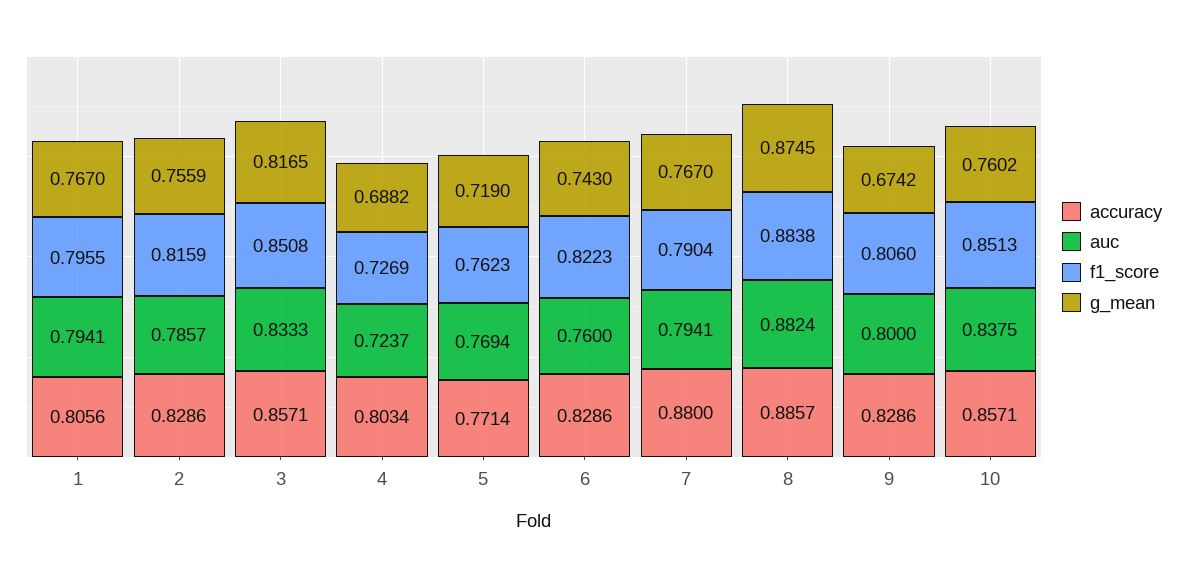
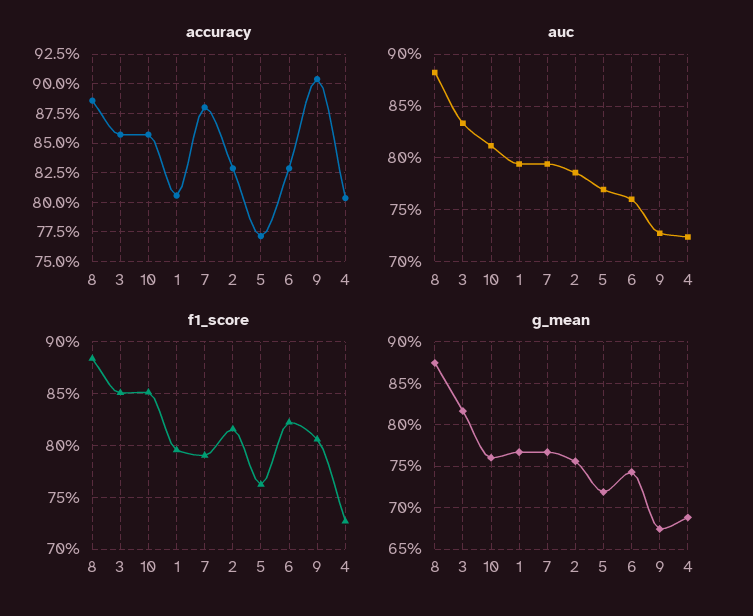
  {
    "accuracy": {
      "1": 0.8056,
      "2": 0.8286,
      "3": 0.8571,
      "4": 0.8034,
      "5": 0.7714,
      "6": 0.8286,
      "7": 0.88,
      "8": 0.8857,
-     "9": 0.8286,
+     "9": 0.9,
      "10": 0.8571
    },
    "auc": {
      "1": 0.7941,
      "2": 0.7857,
      "3": 0.8333,
      "4": 0.7237,
      "5": 0.7694,
      "6": 0.76,
      "7": 0.7941,
      "8": 0.8824,
-     "9": 0.8,
+     "9": 0.73,
-     "10": 0.8375
+     "10": 0.81
    },
    "f1_score": {
      "1": 0.7955,
      "2": 0.8159,
      "3": 0.8508,
      "4": 0.7269,
      "5": 0.7623,
      "6": 0.8223,
      "7": 0.7904,
      "8": 0.8838,
      "9": 0.806,
      "10": 0.8513
    },
    "g_mean": {
      "1": 0.767,
      "2": 0.7559,
      "3": 0.8165,
      "4": 0.6882,
      "5": 0.719,
      "6": 0.743,
      "7": 0.767,
      "8": 0.8745,
      "9": 0.6742,
      "10": 0.7602
    }
  }

